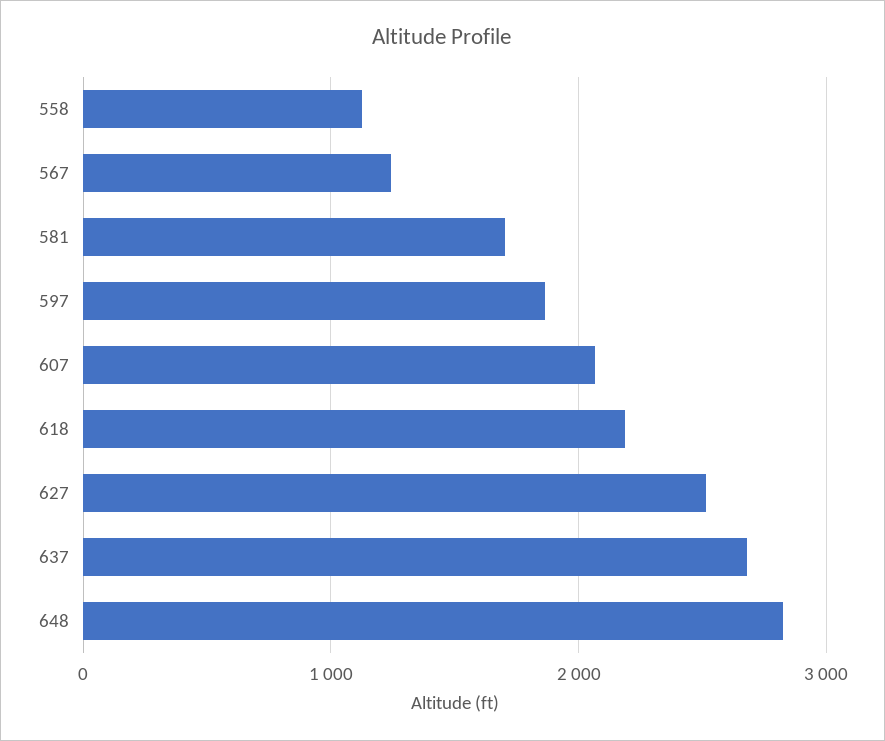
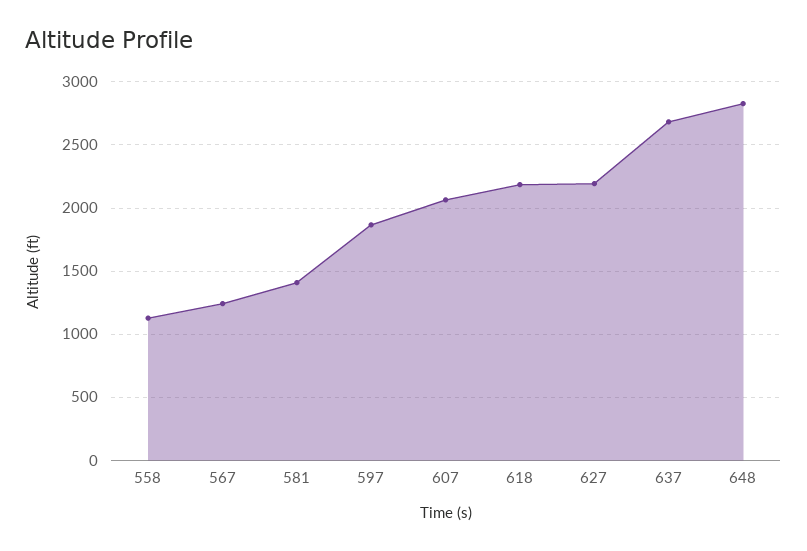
  {
    "558": 1150,
    "567": 1250,
-   "581": 1700,
+   "581": 1400,
    "597": 1850,
    "607": 2050,
    "618": 2200,
-   "627": 2500,
+   "627": 2200,
    "637": 2700,
    "648": 2850
  }

